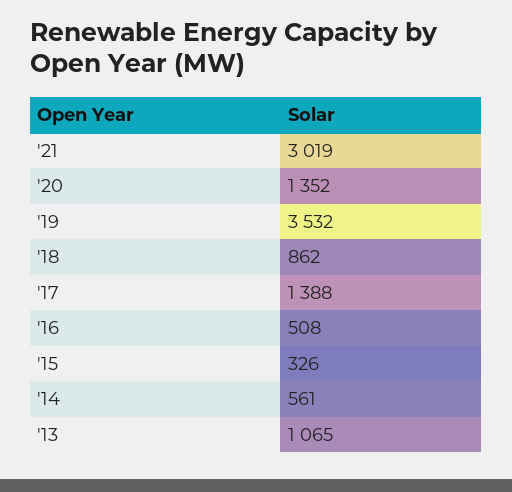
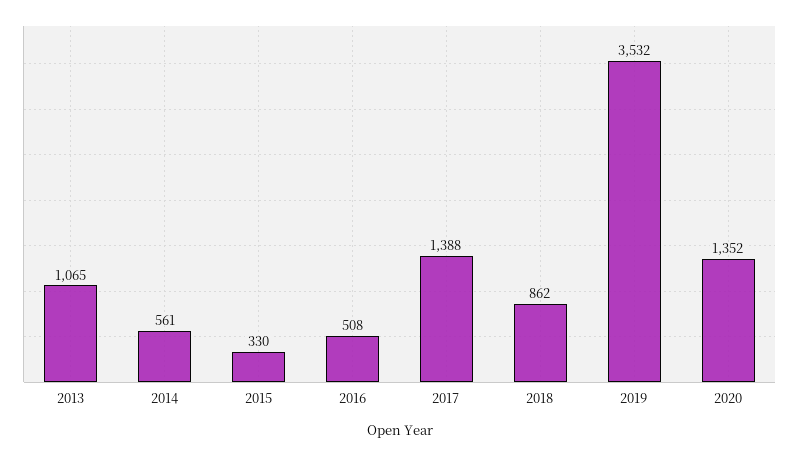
  {
-   "'21": 3019,
    "'20": 1352,
    "'19": 3532,
    "'18": 862,
    "'17": 1388,
    "'16": 508,
-   "'15": 326,
+   "'15": 330,
    "'14": 561,
    "'13": 1065
  }

